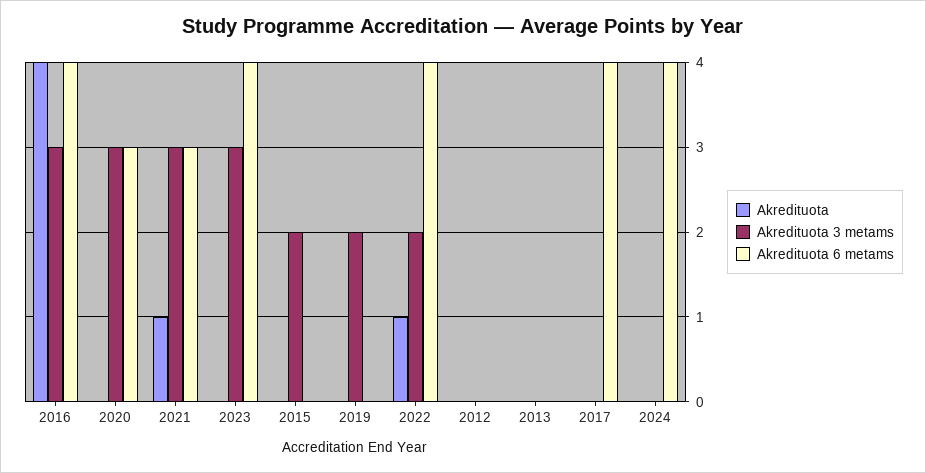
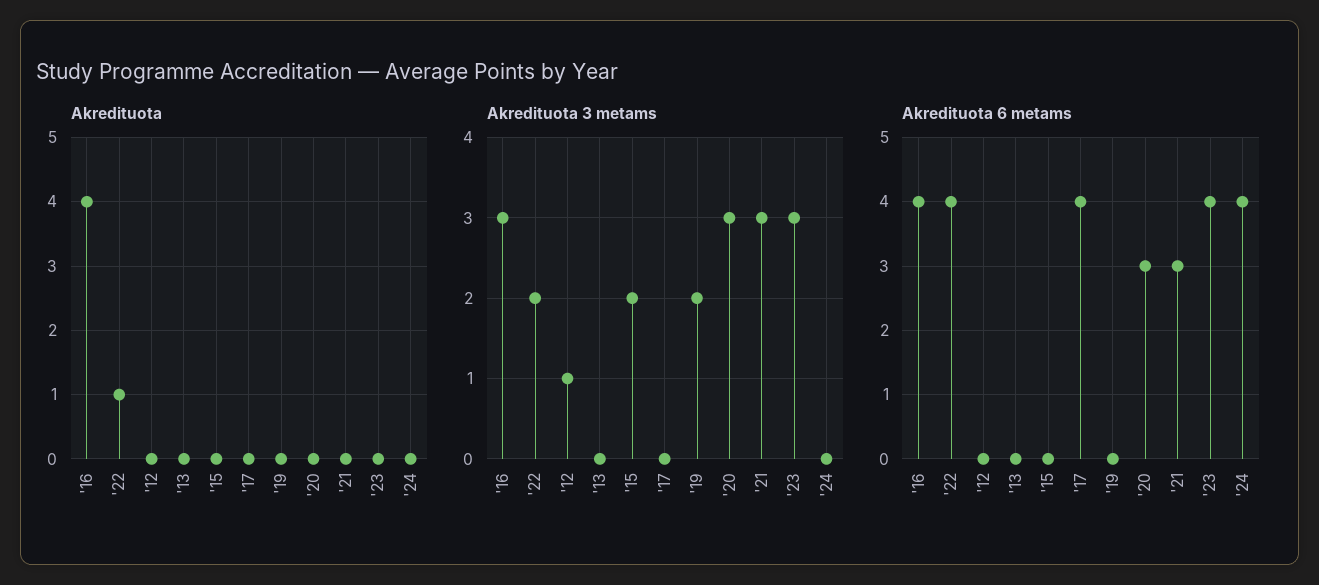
  {
    "Akredituota": {
      "2016": 4,
      "2020": 0,
-     "2021": 1,
+     "2021": 0,
      "2023": 0,
      "2015": 0,
      "2019": 0,
      "2022": 1,
      "2012": 0,
      "2013": 0,
      "2017": 0,
      "2024": 0
    },
    "Akredituota 3 metams": {
      "2016": 3,
      "2020": 3,
      "2021": 3,
      "2023": 3,
      "2015": 2,
      "2019": 2,
      "2022": 2,
-     "2012": 0,
+     "2012": 1,
      "2013": 0,
      "2017": 0,
      "2024": 0
    },
    "Akredituota 6 metams": {
      "2016": 4,
      "2020": 3,
      "2021": 3,
      "2023": 4,
      "2015": 0,
      "2019": 0,
      "2022": 4,
      "2012": 0,
      "2013": 0,
      "2017": 4,
      "2024": 4
    }
  }

